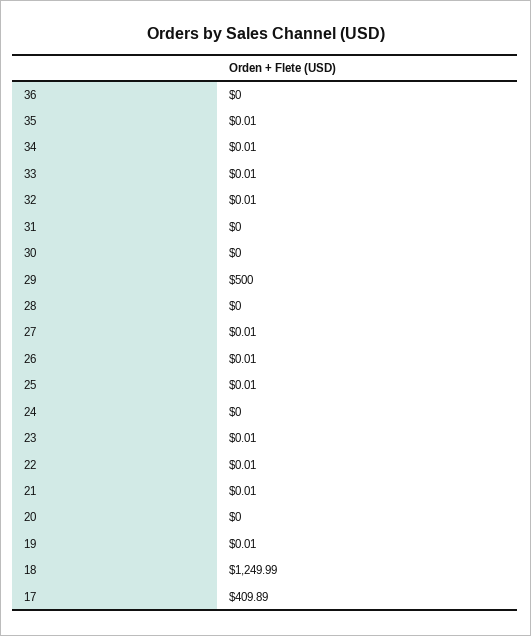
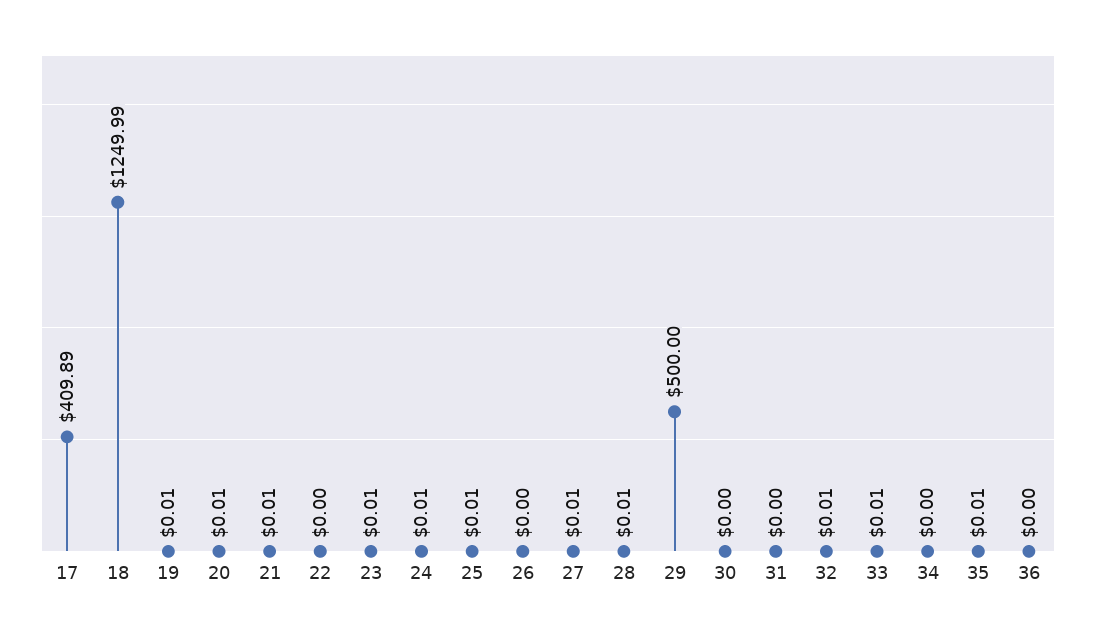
  {
    "36": 0,
    "35": 0.01,
-   "34": 0.01,
+   "34": 0,
    "33": 0.01,
    "32": 0.01,
    "31": 0,
    "30": 0,
    "29": 500,
-   "28": 0,
+   "28": 0.01,
    "27": 0.01,
-   "26": 0.01,
+   "26": 0,
    "25": 0.01,
-   "24": 0,
+   "24": 0.01,
    "23": 0.01,
-   "22": 0.01,
+   "22": 0,
    "21": 0.01,
-   "20": 0,
+   "20": 0.01,
    "19": 0.01,
    "18": 1249.99,
    "17": 409.89
  }

